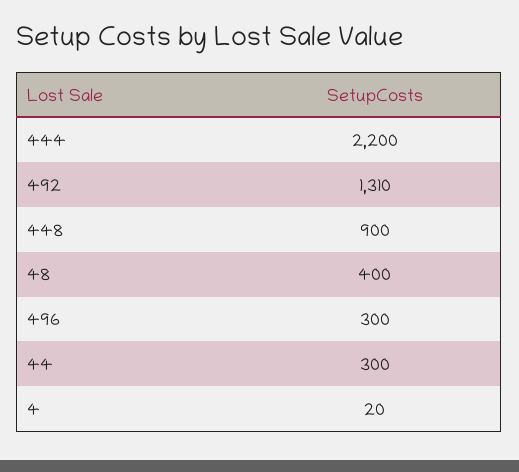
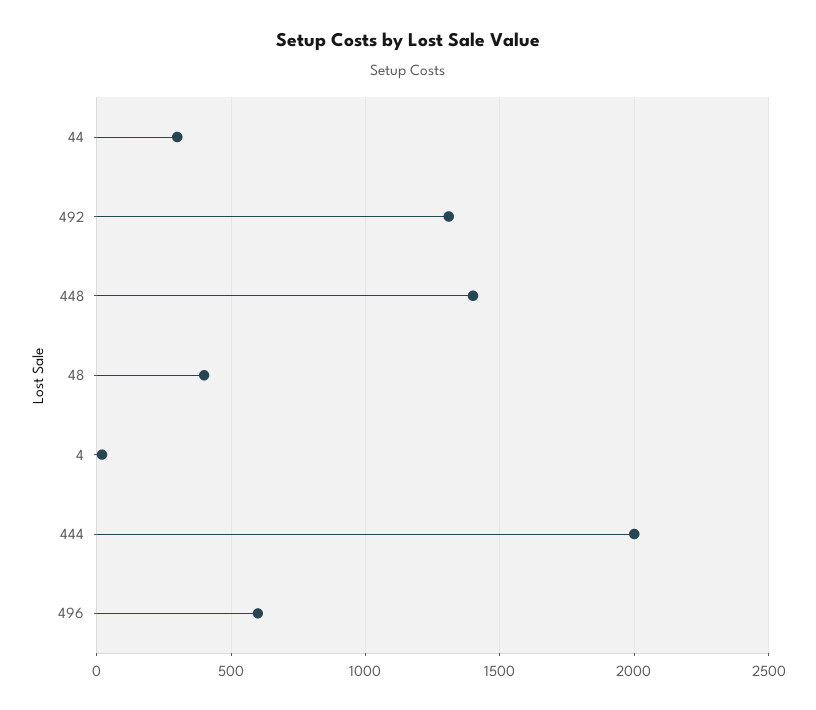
  {
-   "444": 2200,
+   "444": 2000,
    "492": 1310,
-   "448": 900,
+   "448": 1400,
    "48": 400,
-   "496": 300,
+   "496": 600,
    "44": 300,
    "4": 20
  }

